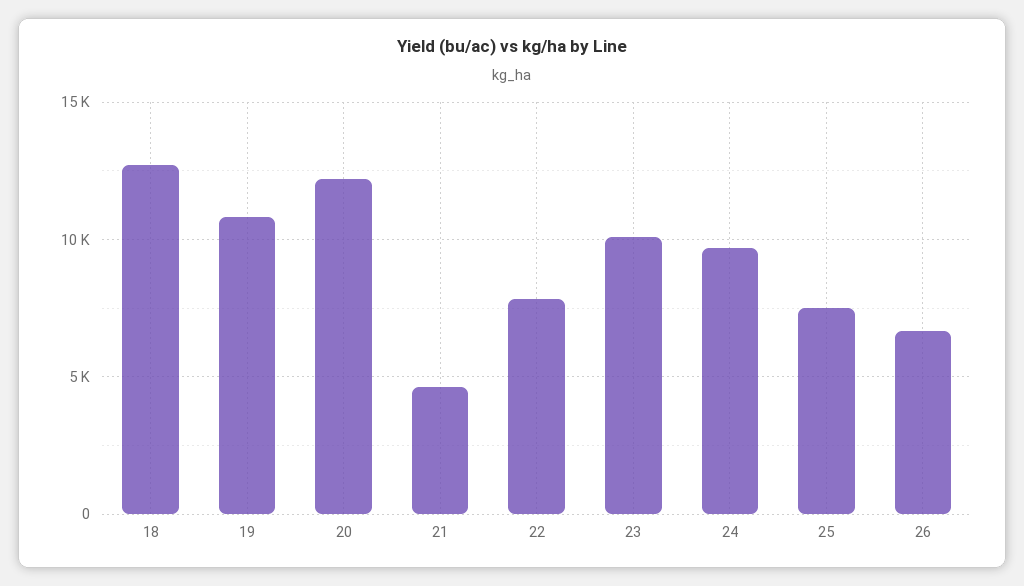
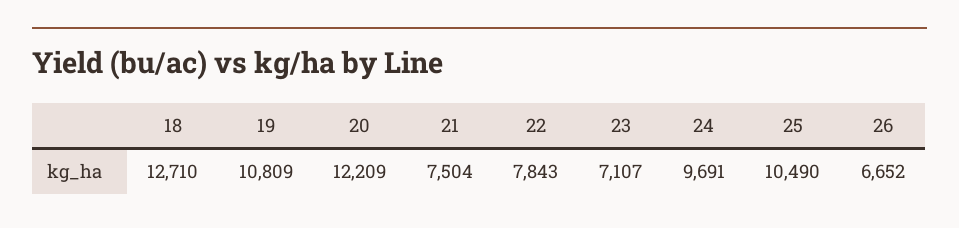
  {
    "18": 12710,
    "19": 10809,
    "20": 12209,
-   "21": 4500,
+   "21": 7504,
    "22": 7843,
-   "23": 10000,
+   "23": 7107,
    "24": 9691,
-   "25": 7500,
+   "25": 10490,
    "26": 6652
  }

